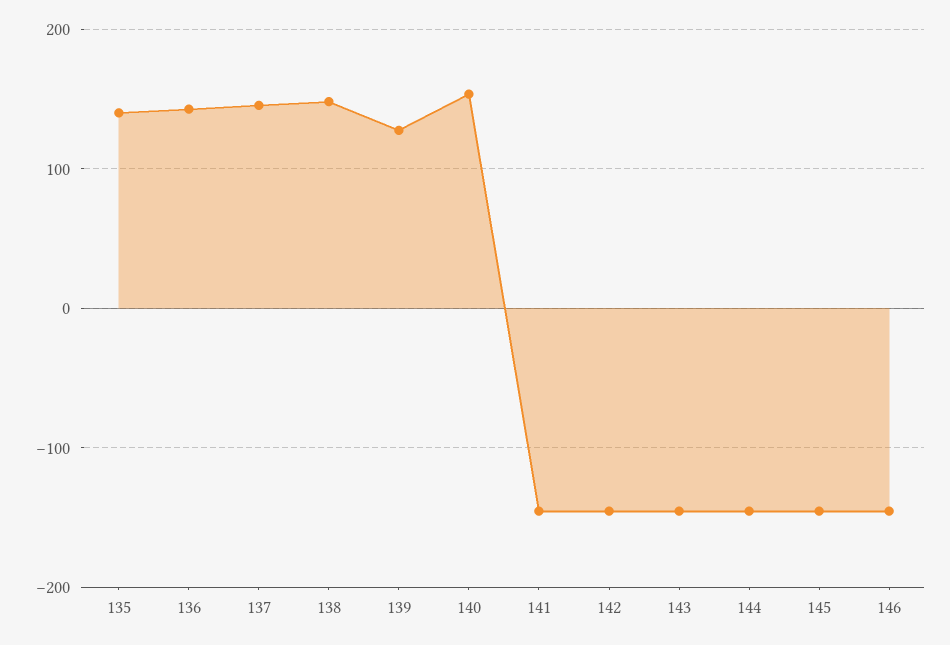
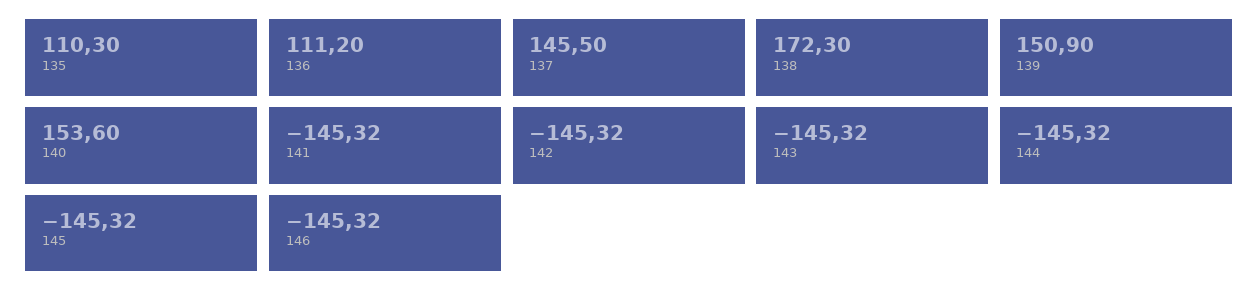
  {
-   "135": 140,
+   "135": 110.3,
-   "136": 140,
+   "136": 111.2,
    "137": 145.5,
-   "138": 150,
+   "138": 172.3,
-   "139": 130,
+   "139": 150.9,
    "140": 153.6,
    "141": -145.32,
    "142": -145.32,
    "143": -145.32,
    "144": -145.32,
    "145": -145.32,
    "146": -145.32
  }

